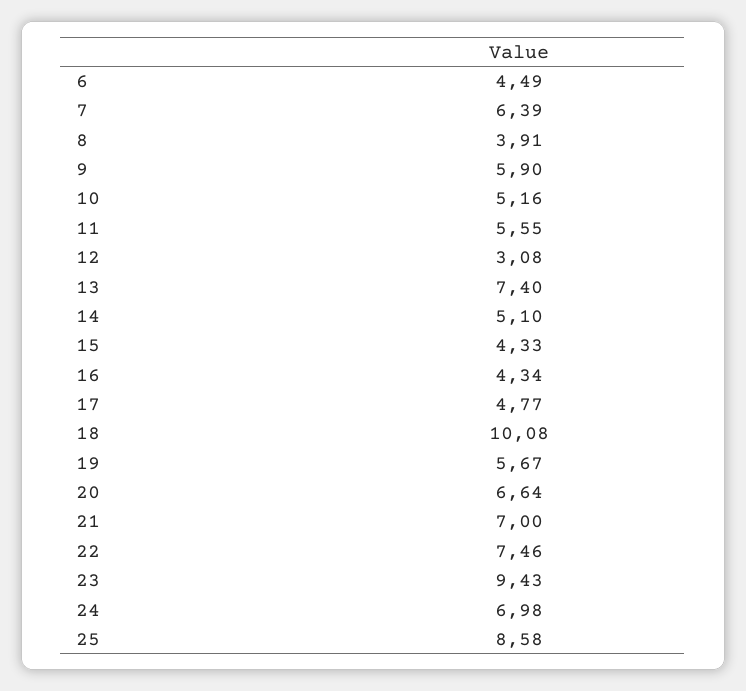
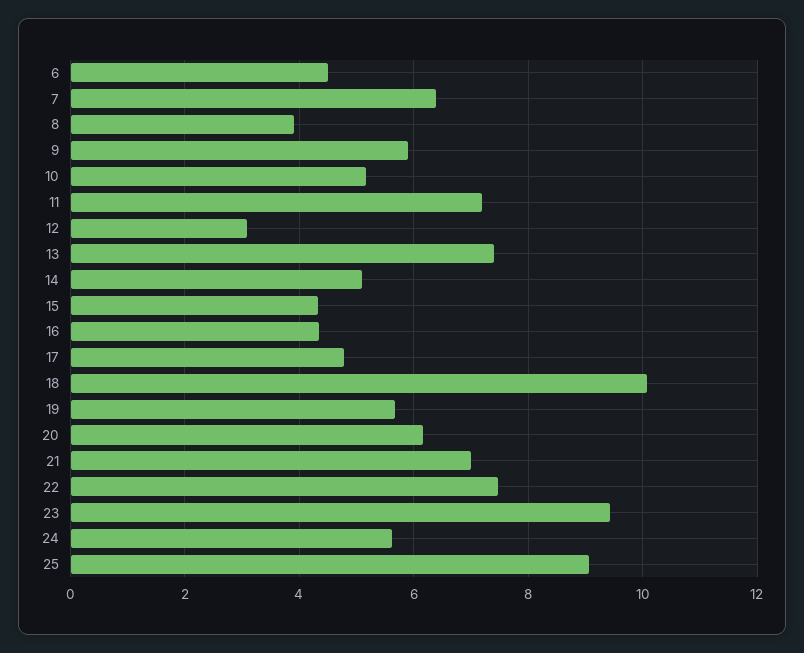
  {
    "6": 4.49,
    "7": 6.39,
    "8": 3.91,
    "9": 5.9,
    "10": 5.16,
-   "11": 5.55,
+   "11": 7.2,
    "12": 3.08,
    "13": 7.4,
    "14": 5.1,
    "15": 4.33,
    "16": 4.34,
    "17": 4.77,
    "18": 10.08,
    "19": 5.67,
-   "20": 6.64,
+   "20": 6.2,
    "21": 7,
    "22": 7.46,
    "23": 9.43,
-   "24": 6.98,
+   "24": 5.6,
-   "25": 8.58
+   "25": 9
  }

